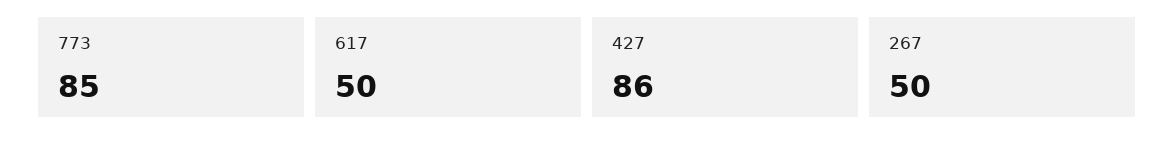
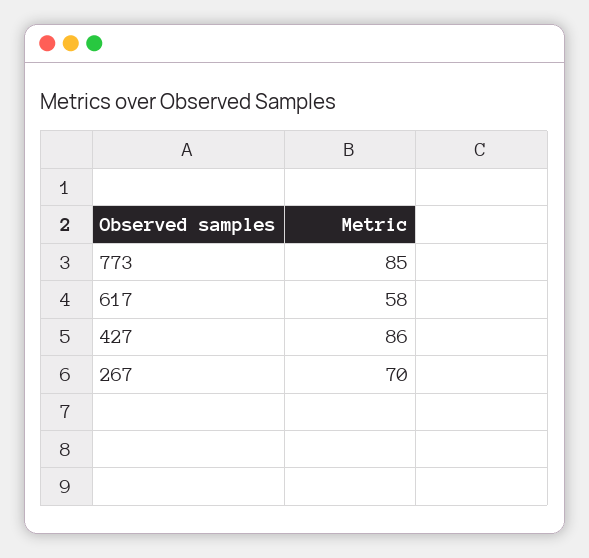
  {
    "773": 85,
-   "617": 50,
+   "617": 58,
    "427": 86,
-   "267": 50
+   "267": 70
  }

